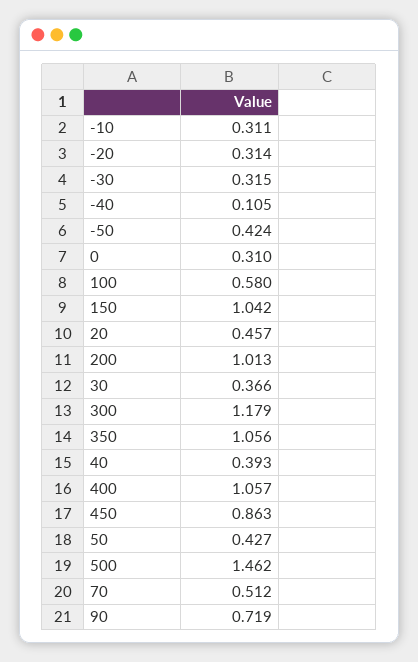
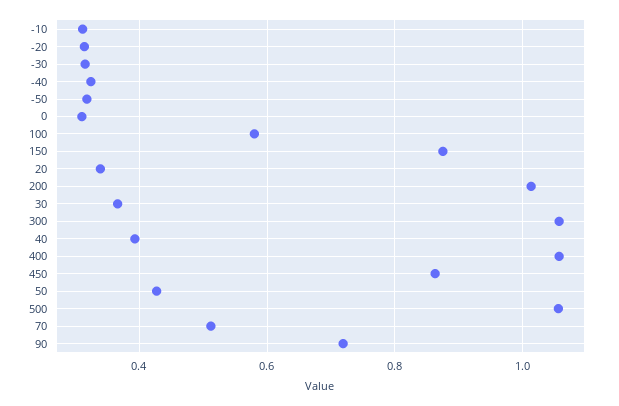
  {
    "-10": 0.311,
    "-20": 0.314,
    "-30": 0.315,
-   "-40": 0.105,
+   "-40": 0.32,
-   "-50": 0.424,
+   "-50": 0.32,
    "0": 0.31,
    "100": 0.58,
-   "150": 1.042,
+   "150": 0.88,
-   "20": 0.457,
+   "20": 0.34,
    "200": 1.013,
    "30": 0.366,
-   "300": 1.179,
+   "300": 1.06,
-   "350": 1.056,
    "40": 0.393,
    "400": 1.057,
    "450": 0.863,
    "50": 0.427,
-   "500": 1.462,
+   "500": 1.06,
    "70": 0.512,
    "90": 0.719
  }

